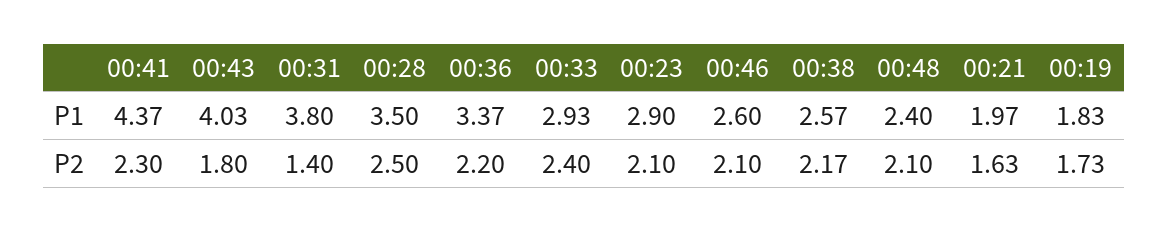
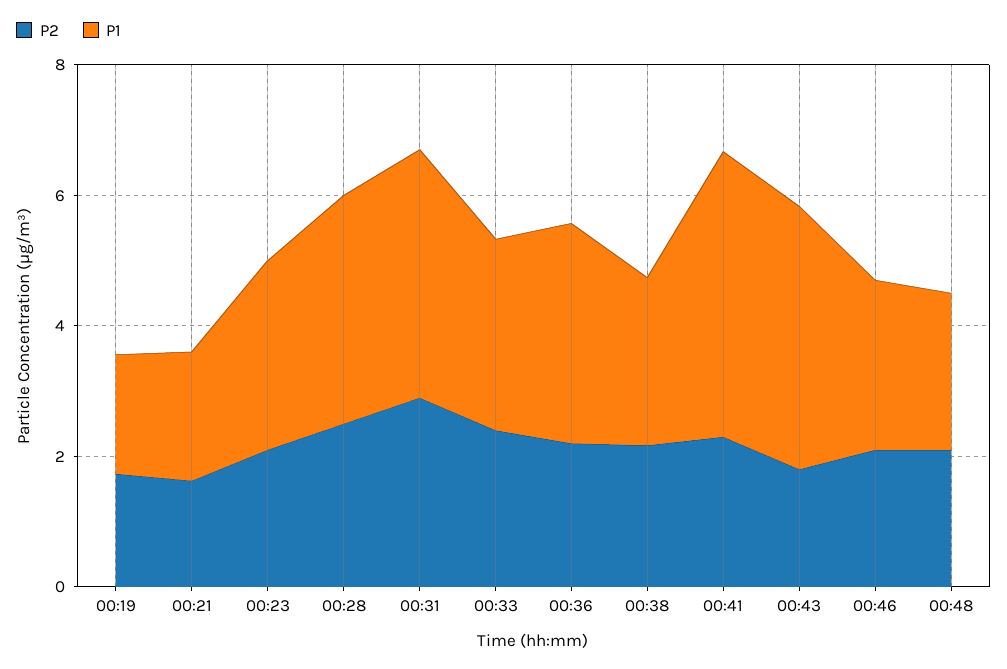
  {
    "P1": {
      "00:41": 4.37,
      "00:43": 4.03,
      "00:31": 3.8,
      "00:28": 3.5,
      "00:36": 3.37,
      "00:33": 2.93,
      "00:23": 2.9,
      "00:46": 2.6,
      "00:38": 2.57,
      "00:48": 2.4,
      "00:21": 1.97,
      "00:19": 1.83
    },
    "P2": {
      "00:41": 2.3,
      "00:43": 1.8,
-     "00:31": 1.4,
+     "00:31": 3,
      "00:28": 2.5,
      "00:36": 2.2,
      "00:33": 2.4,
      "00:23": 2.1,
      "00:46": 2.1,
      "00:38": 2.17,
      "00:48": 2.1,
      "00:21": 1.63,
      "00:19": 1.73
    }
  }

